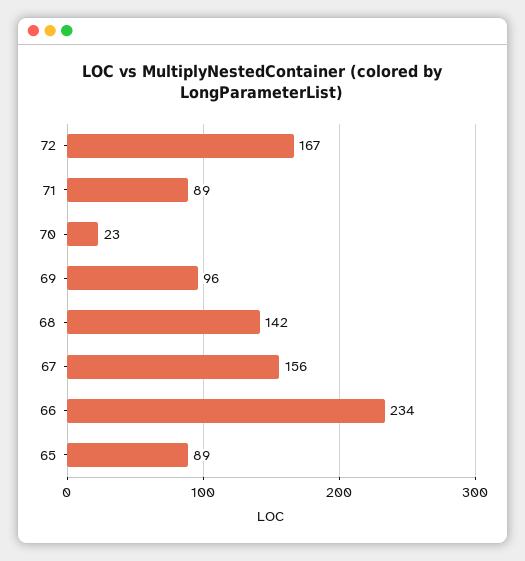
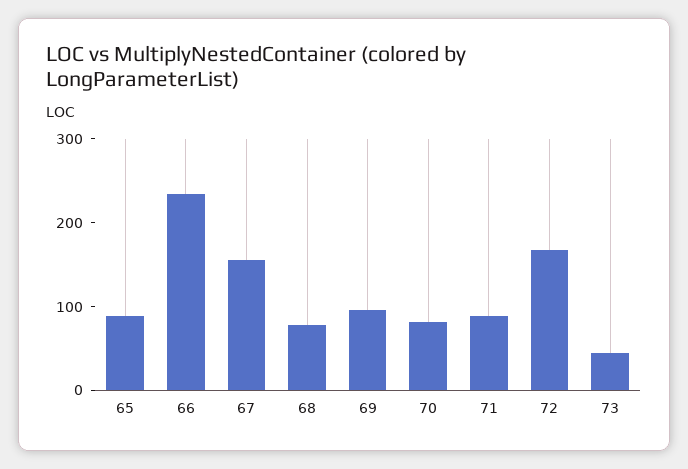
  {
    "72": 167,
    "71": 89,
-   "70": 23,
+   "70": 80,
    "69": 96,
-   "68": 142,
+   "68": 80,
    "67": 156,
    "66": 234,
-   "65": 89
+   "65": 89,
+   "73": 40
  }

